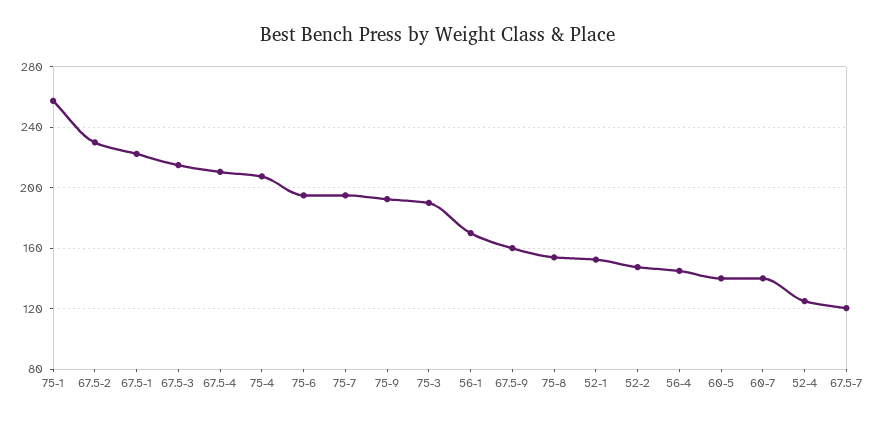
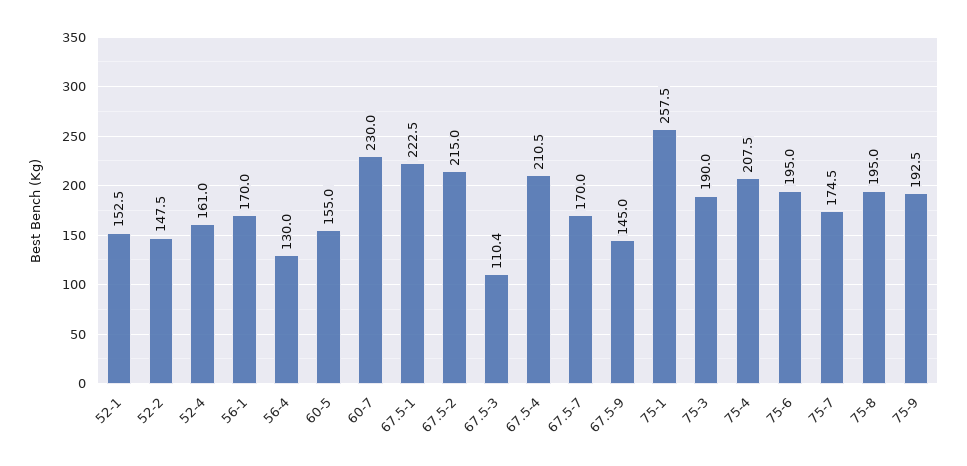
  {
    "75-1": 257.5,
-   "67.5-2": 230,
+   "67.5-2": 215,
    "67.5-1": 222.5,
-   "67.5-3": 215,
+   "67.5-3": 110.4,
    "67.5-4": 210.5,
    "75-4": 207.5,
    "75-6": 195,
-   "75-7": 195,
+   "75-7": 174.5,
    "75-9": 192.5,
    "75-3": 190,
    "56-1": 170,
-   "67.5-9": 160,
+   "67.5-9": 145,
-   "75-8": 155,
+   "75-8": 195,
    "52-1": 152.5,
    "52-2": 147.5,
-   "56-4": 145,
+   "56-4": 130,
-   "60-5": 140,
+   "60-5": 155,
-   "60-7": 140,
+   "60-7": 230,
-   "52-4": 125,
+   "52-4": 161,
-   "67.5-7": 120
+   "67.5-7": 170
  }

